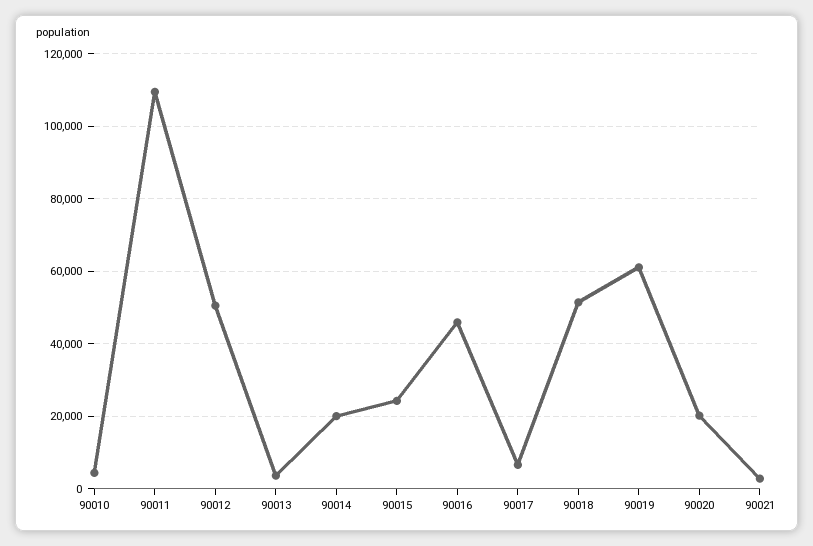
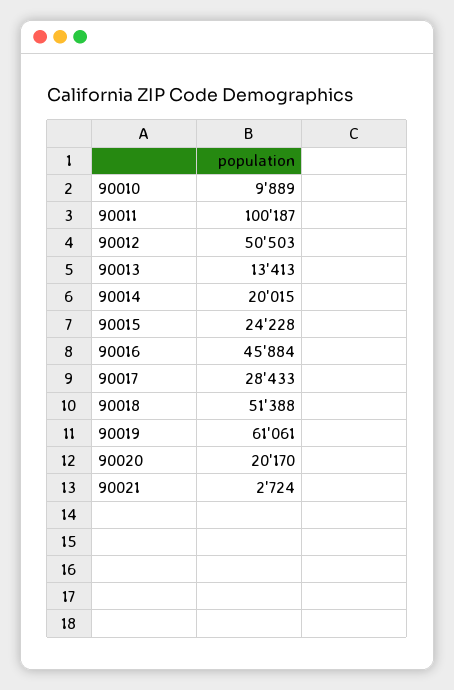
  {
-   "90010": 4000,
+   "90010": 9889,
-   "90011": 110000,
+   "90011": 100187,
    "90012": 50503,
-   "90013": 4000,
+   "90013": 13413,
    "90014": 20015,
    "90015": 24228,
    "90016": 45884,
-   "90017": 6000,
+   "90017": 28433,
    "90018": 51388,
    "90019": 61061,
    "90020": 20170,
    "90021": 2724
  }

